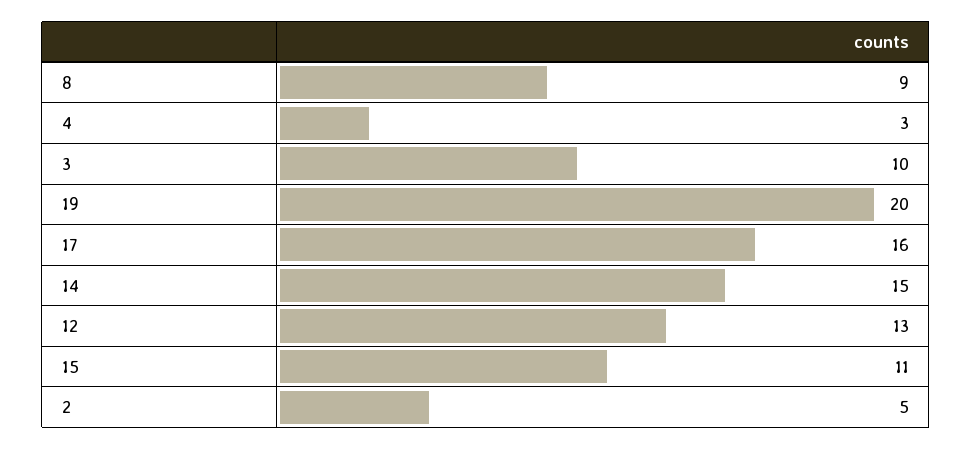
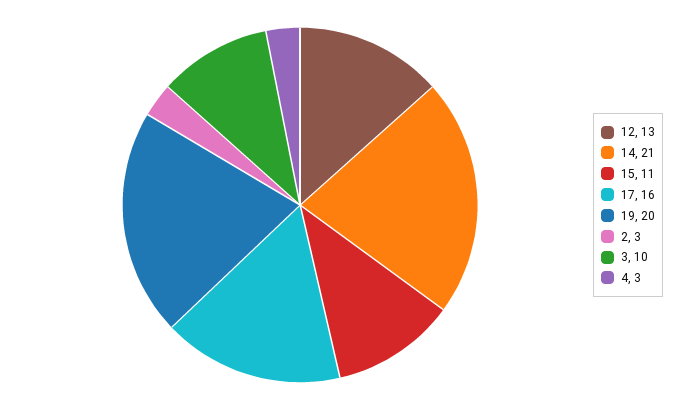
  {
-   "8": 9,
    "4": 3,
    "3": 10,
    "19": 20,
    "17": 16,
-   "14": 15,
+   "14": 21,
    "12": 13,
    "15": 11,
-   "2": 5
+   "2": 3
  }

